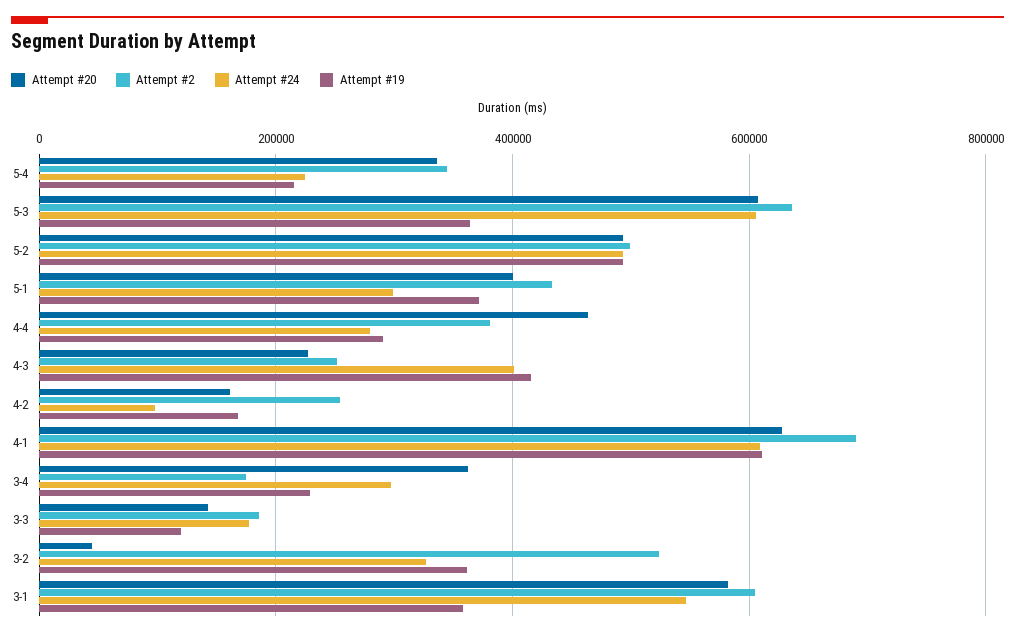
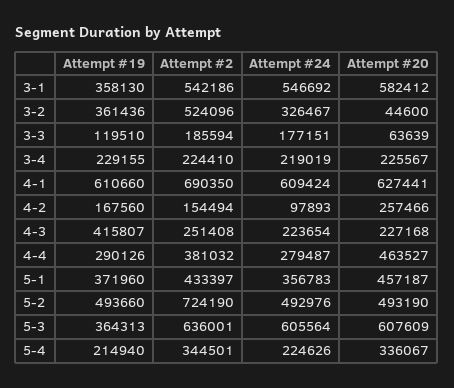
  {
    "Attempt #20": {
      "5-4": 336067,
      "5-3": 607609,
      "5-2": 493190,
-     "5-1": 400000,
+     "5-1": 457187,
      "4-4": 463527,
      "4-3": 227168,
-     "4-2": 160000,
+     "4-2": 257466,
      "4-1": 627441,
-     "3-4": 360000,
+     "3-4": 225567,
-     "3-3": 140000,
+     "3-3": 63639,
      "3-2": 44600,
      "3-1": 582412
    },
    "Attempt #2": {
      "5-4": 344501,
      "5-3": 636001,
-     "5-2": 500000,
+     "5-2": 724190,
      "5-1": 433397,
      "4-4": 381032,
      "4-3": 251408,
-     "4-2": 260000,
+     "4-2": 154494,
      "4-1": 690350,
-     "3-4": 180000,
+     "3-4": 224410,
      "3-3": 185594,
      "3-2": 524096,
-     "3-1": 600000
+     "3-1": 542186
    },
    "Attempt #24": {
      "5-4": 224626,
      "5-3": 605564,
      "5-2": 492976,
-     "5-1": 300000,
+     "5-1": 356783,
      "4-4": 279487,
-     "4-3": 400000,
+     "4-3": 223654,
      "4-2": 97893,
      "4-1": 609424,
-     "3-4": 300000,
+     "3-4": 219019,
      "3-3": 177151,
      "3-2": 326467,
      "3-1": 546692
    },
    "Attempt #19": {
      "5-4": 214940,
      "5-3": 364313,
      "5-2": 493660,
      "5-1": 371960,
      "4-4": 290126,
      "4-3": 415807,
      "4-2": 167560,
      "4-1": 610660,
      "3-4": 229155,
      "3-3": 119510,
      "3-2": 361436,
      "3-1": 358130
    }
  }

